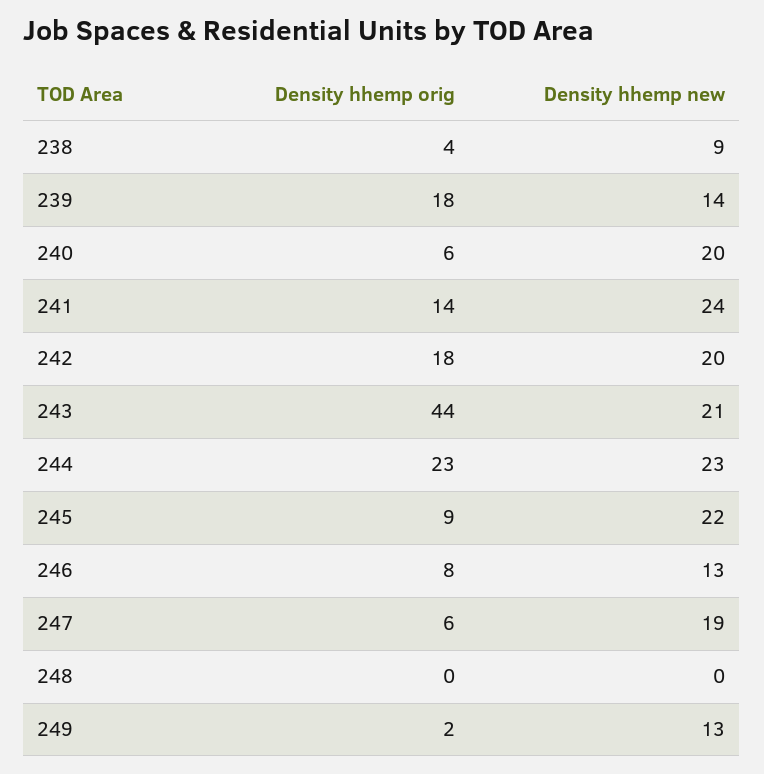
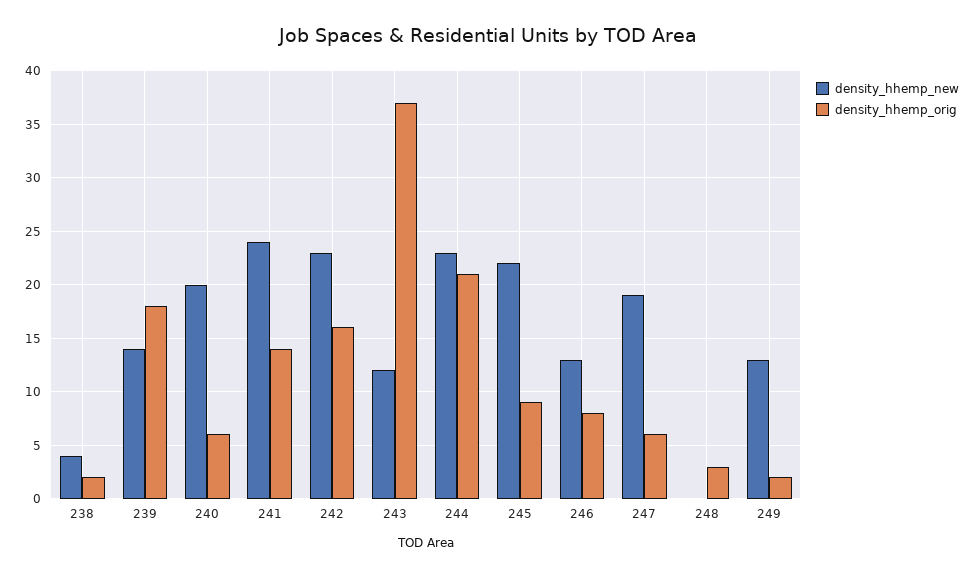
  {
    "Density hhemp orig": {
-     "238": 4,
+     "238": 2,
      "239": 18,
      "240": 6,
      "241": 14,
-     "242": 18,
+     "242": 16,
-     "243": 44,
+     "243": 37,
-     "244": 23,
+     "244": 21,
      "245": 9,
      "246": 8,
      "247": 6,
-     "248": 0,
+     "248": 3,
      "249": 2
    },
    "Density hhemp new": {
-     "238": 9,
+     "238": 4,
      "239": 14,
      "240": 20,
      "241": 24,
-     "242": 20,
+     "242": 23,
-     "243": 21,
+     "243": 12,
      "244": 23,
      "245": 22,
      "246": 13,
      "247": 19,
      "248": 0,
      "249": 13
    }
  }

